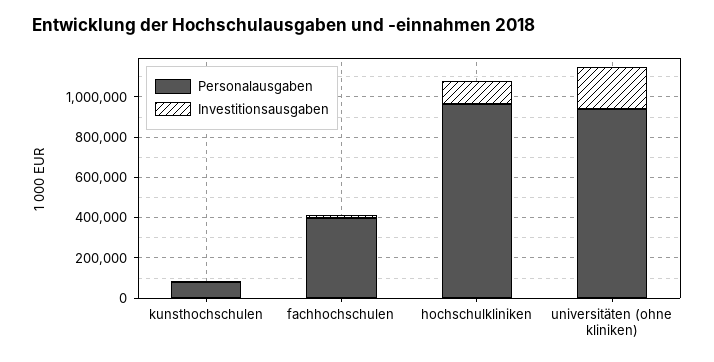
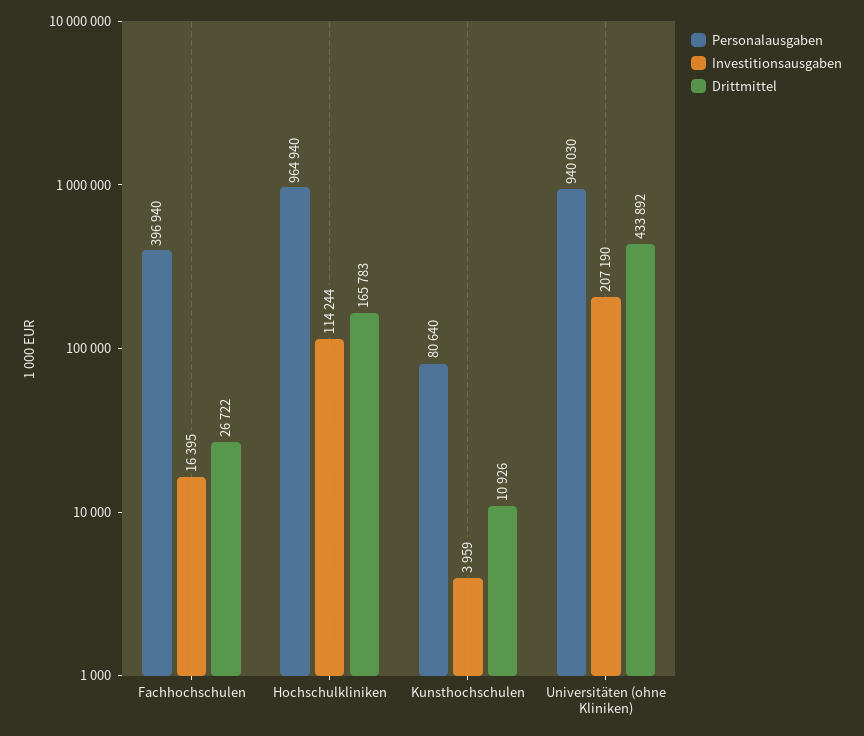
  {
    "Personalausgaben": {
      "kunsthochschulen": 80640,
      "fachhochschulen": 396940,
      "hochschulkliniken": 964940,
      "universitäten (ohne kliniken)": 940030
    },
    "Investitionsausgaben": {
      "kunsthochschulen": 3959,
      "fachhochschulen": 16395,
      "hochschulkliniken": 114244,
      "universitäten (ohne kliniken)": 207190
-   }
+   },
+   "Drittmittel": {
+     "fachhochschulen": 26722,
+     "hochschulkliniken": 165783,
+     "kunsthochschulen": 10926,
+     "universitäten (ohne kliniken)": 433892
+   }
  }

